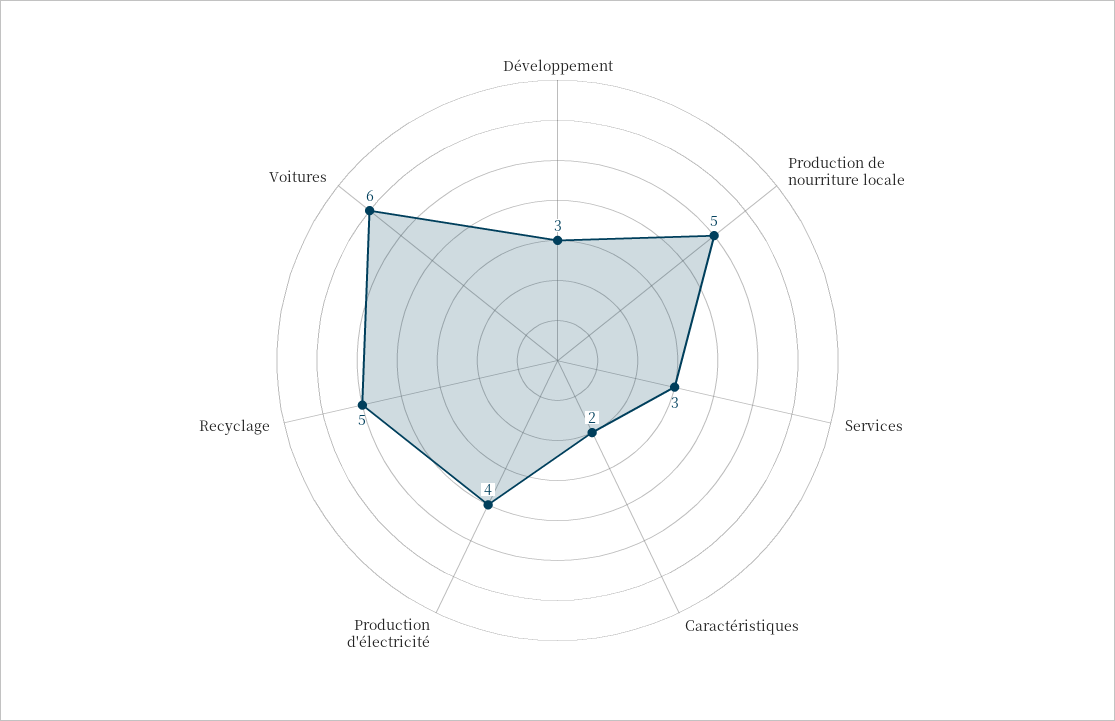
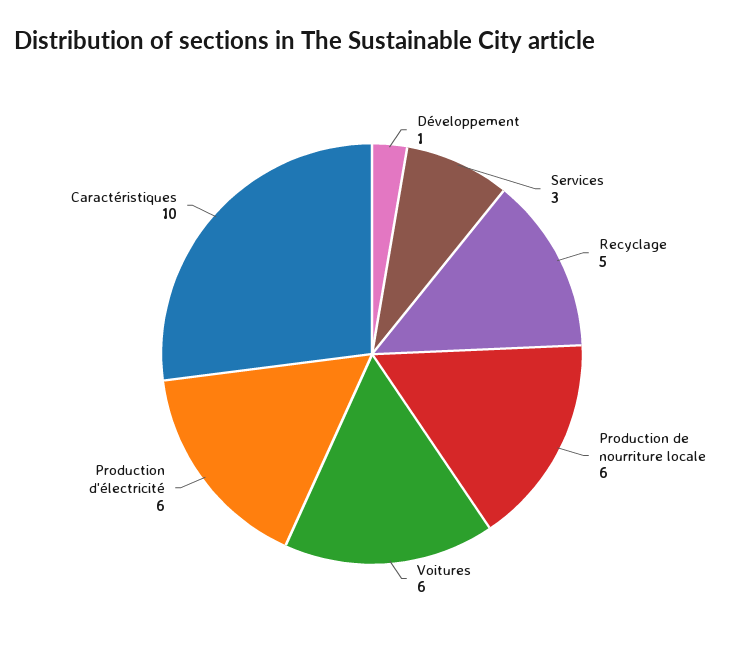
  {
-   "Développement": 3,
+   "Développement": 1,
-   "Production de nourriture locale": 5,
+   "Production de nourriture locale": 6,
    "Services": 3,
-   "Caractéristiques": 2,
+   "Caractéristiques": 10,
-   "Production d'électricité": 4,
+   "Production d'électricité": 6,
    "Recyclage": 5,
    "Voitures": 6
  }

